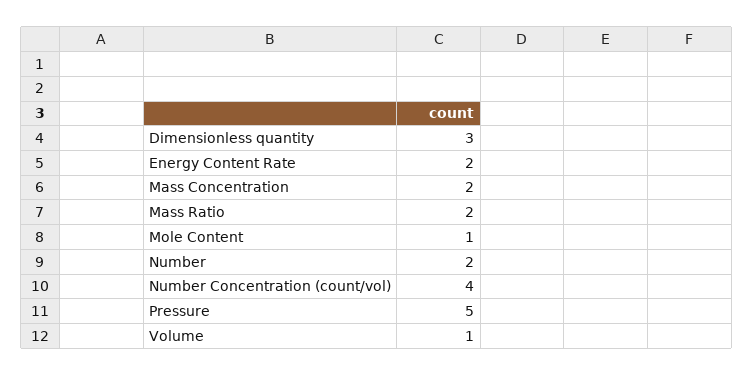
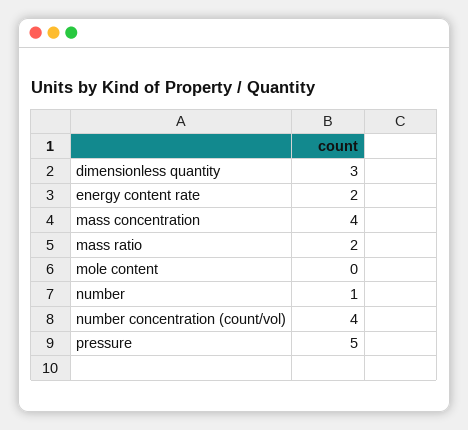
  {
    "Dimensionless quantity": 3,
    "Energy Content Rate": 2,
-   "Mass Concentration": 2,
+   "Mass Concentration": 4,
    "Mass Ratio": 2,
-   "Mole Content": 1,
+   "Mole Content": 0,
-   "Number": 2,
+   "Number": 1,
    "Number Concentration (count/vol)": 4,
-   "Pressure": 5,
+   "Pressure": 5
-   "Volume": 1
  }

